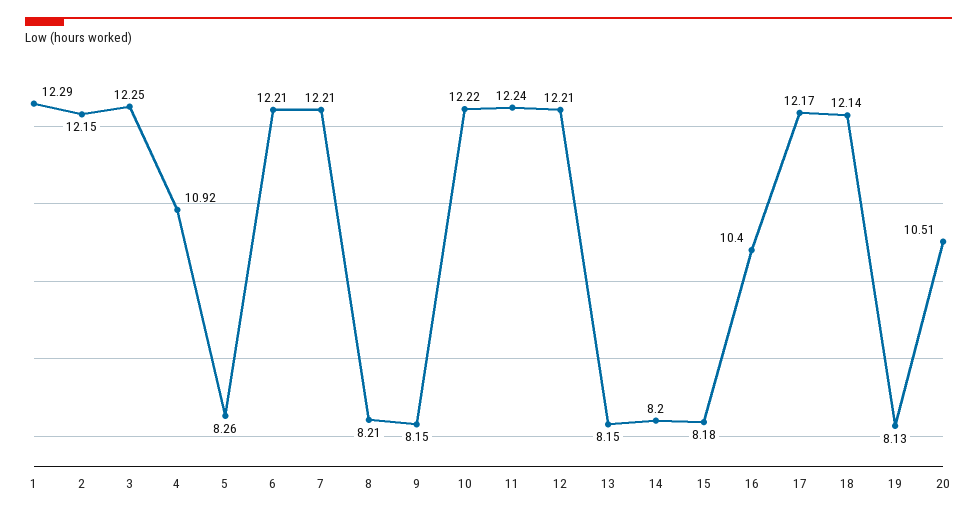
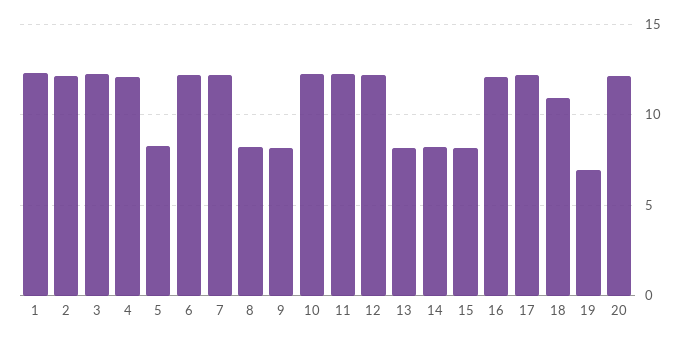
  {
    "1": 12.29,
    "2": 12.15,
    "3": 12.25,
-   "4": 10.92,
+   "4": 12,
    "5": 8.26,
    "6": 12.21,
    "7": 12.21,
    "8": 8.21,
    "9": 8.15,
    "10": 12.22,
    "11": 12.24,
    "12": 12.21,
    "13": 8.15,
    "14": 8.2,
    "15": 8.18,
-   "16": 10.4,
+   "16": 12,
    "17": 12.17,
-   "18": 12.14,
+   "18": 11,
-   "19": 8.13,
+   "19": 7,
-   "20": 10.51
+   "20": 12
  }

